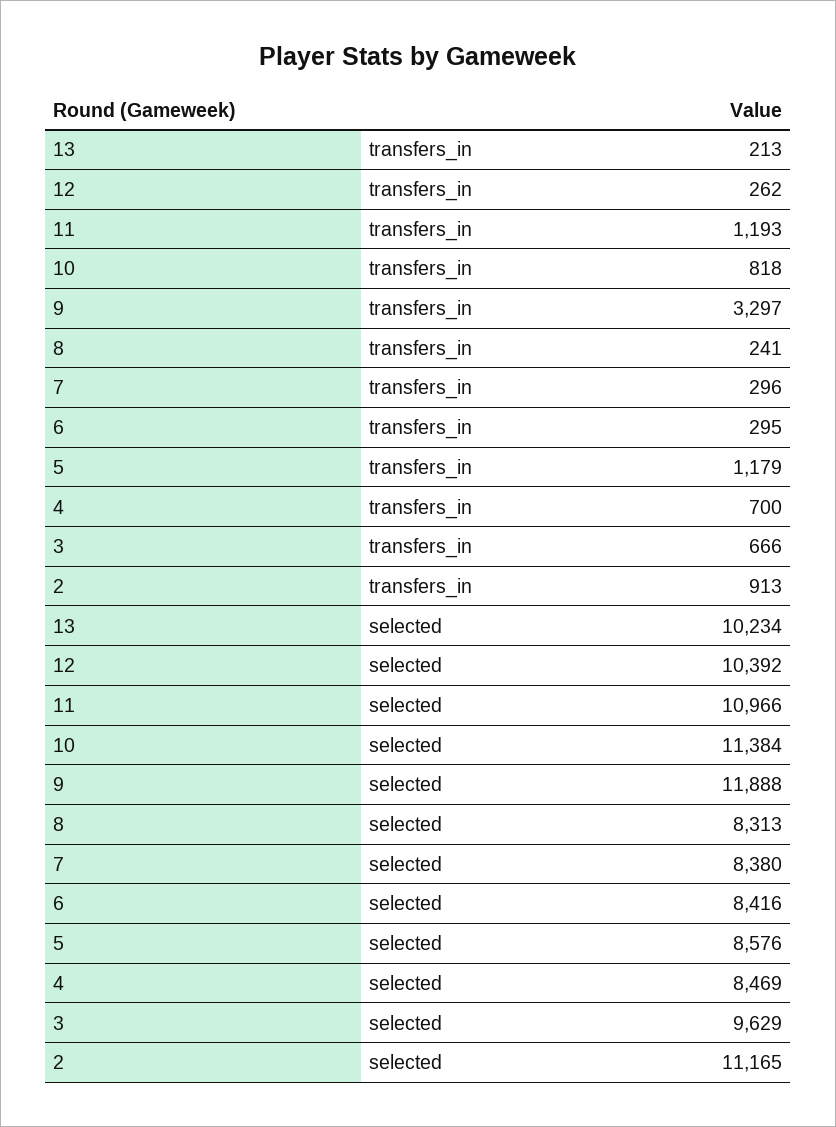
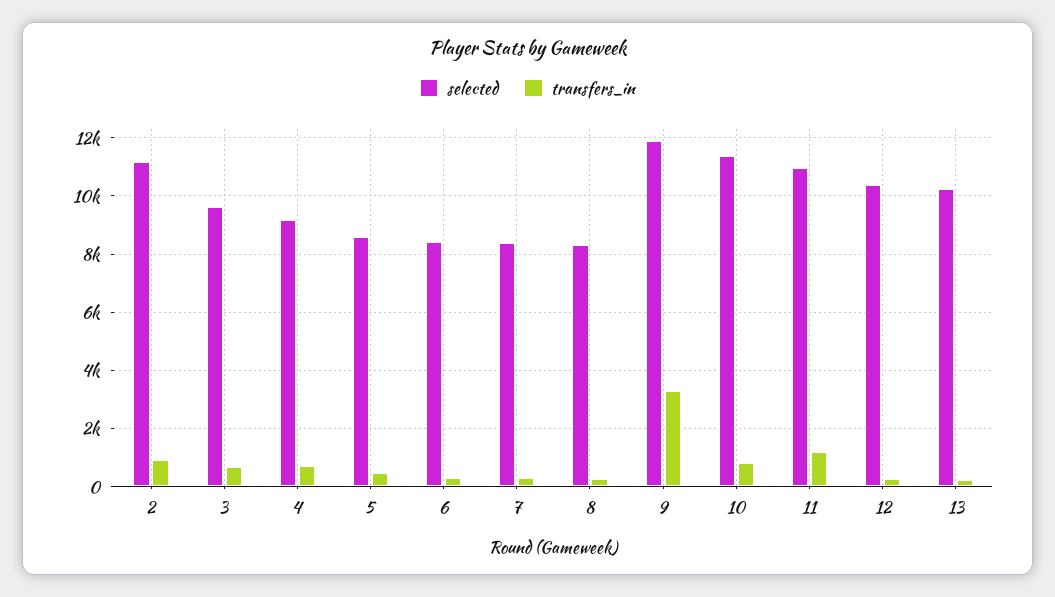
  {
    "transfers_in": {
      "13": 213,
      "12": 262,
      "11": 1193,
      "10": 818,
      "9": 3297,
      "8": 241,
      "7": 296,
      "6": 295,
-     "5": 1179,
+     "5": 500,
      "4": 700,
      "3": 666,
      "2": 913
    },
    "selected": {
      "13": 10234,
      "12": 10392,
      "11": 10966,
      "10": 11384,
      "9": 11888,
      "8": 8313,
      "7": 8380,
      "6": 8416,
      "5": 8576,
-     "4": 8469,
+     "4": 9250,
      "3": 9629,
      "2": 11165
    }
  }

